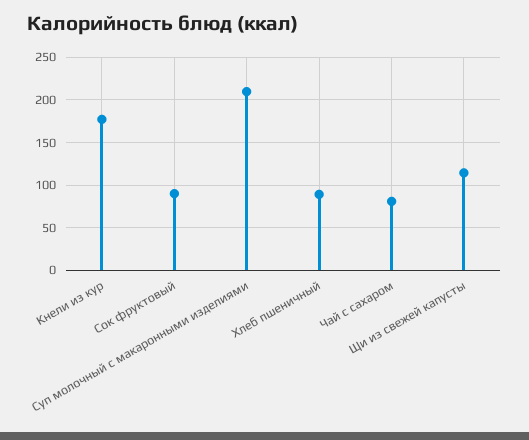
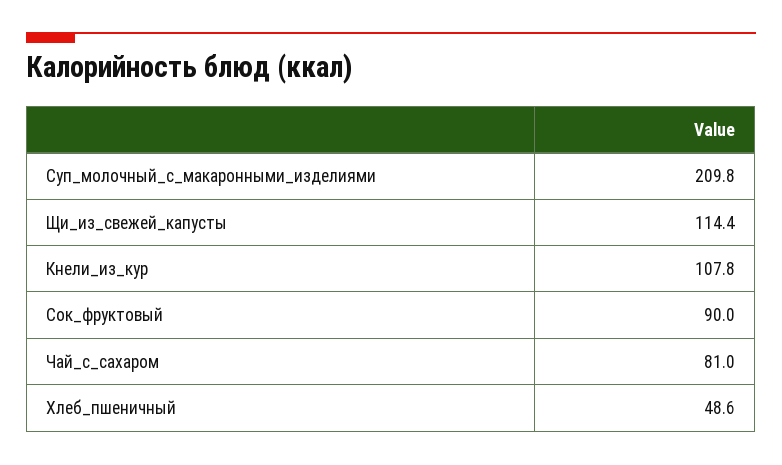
  {
-   "Кнели из кур": 180,
+   "Кнели из кур": 107.8,
    "Сок фруктовый": 90,
    "Суп молочный с макаронными изделиями": 209.8,
-   "Хлеб пшеничный": 90,
+   "Хлеб пшеничный": 48.6,
    "Чай с сахаром": 81,
    "Щи из свежей капусты": 114.4
  }

